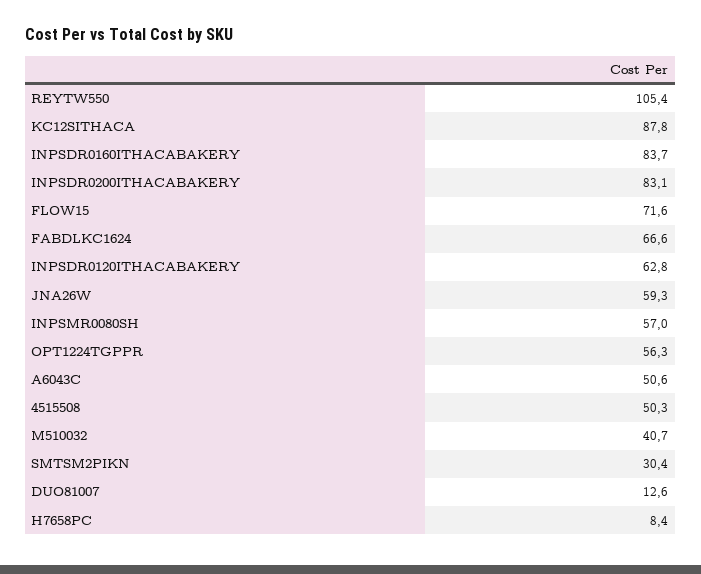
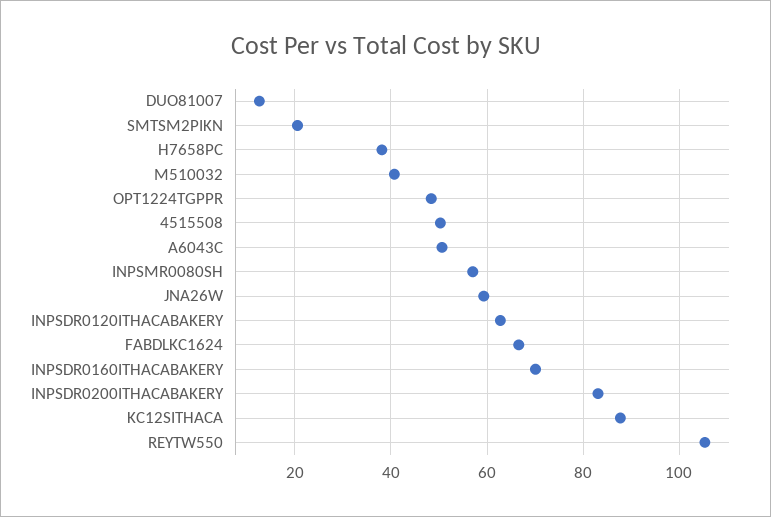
  {
    "REYTW550": 105.4,
    "KC12SITHACA": 87.8,
-   "INPSDR0160ITHACABAKERY": 83.7,
+   "INPSDR0160ITHACABAKERY": 70,
    "INPSDR0200ITHACABAKERY": 83.1,
-   "FLOW15": 71.6,
    "FABDLKC1624": 66.6,
    "INPSDR0120ITHACABAKERY": 62.8,
    "JNA26W": 59.3,
    "INPSMR0080SH": 57,
-   "OPT1224TGPPR": 56.3,
+   "OPT1224TGPPR": 48,
    "A6043C": 50.6,
    "4515508": 50.3,
    "M510032": 40.7,
-   "SMTSM2PIKN": 30.4,
+   "SMTSM2PIKN": 20,
    "DUO81007": 12.6,
-   "H7658PC": 8.4
+   "H7658PC": 38
  }

